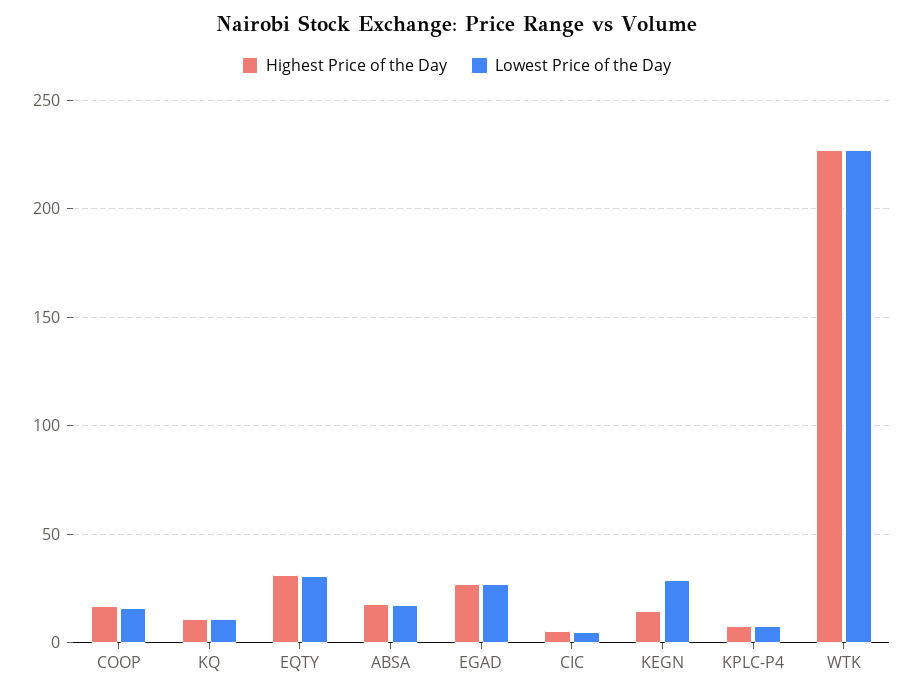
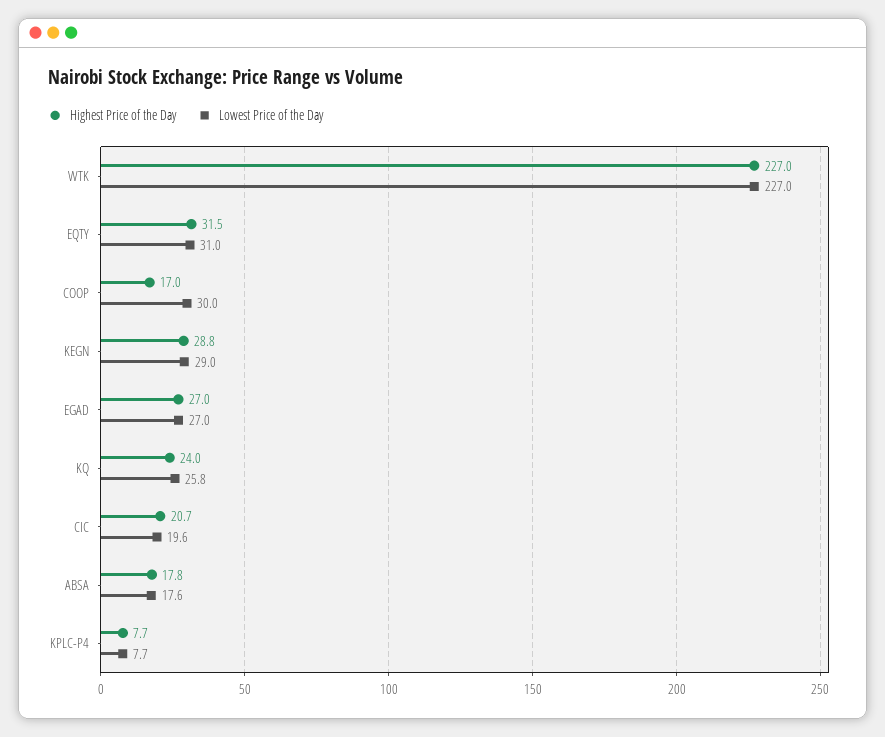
  {
    "Highest Price of the Day": {
      "COOP": 17,
-     "KQ": 10,
+     "KQ": 24,
      "EQTY": 31.5,
      "ABSA": 17.8,
      "EGAD": 27,
-     "CIC": 5,
+     "CIC": 20.7,
-     "KEGN": 15,
+     "KEGN": 28.8,
      "KPLC-P4": 7.7,
      "WTK": 227
    },
    "Lowest Price of the Day": {
-     "COOP": 15,
+     "COOP": 30,
-     "KQ": 10,
+     "KQ": 25.8,
      "EQTY": 31,
      "ABSA": 17.6,
      "EGAD": 27,
-     "CIC": 5,
+     "CIC": 19.6,
      "KEGN": 29,
      "KPLC-P4": 7.7,
      "WTK": 227
    }
  }

